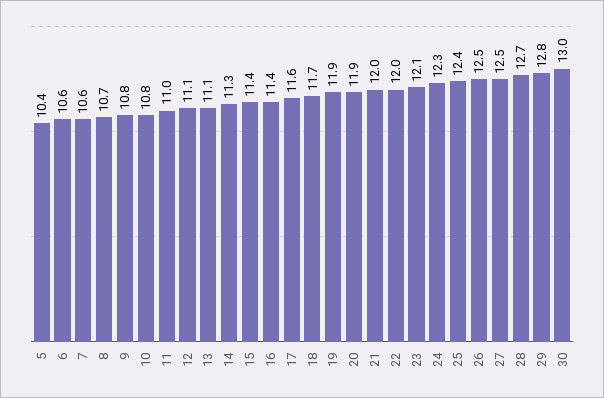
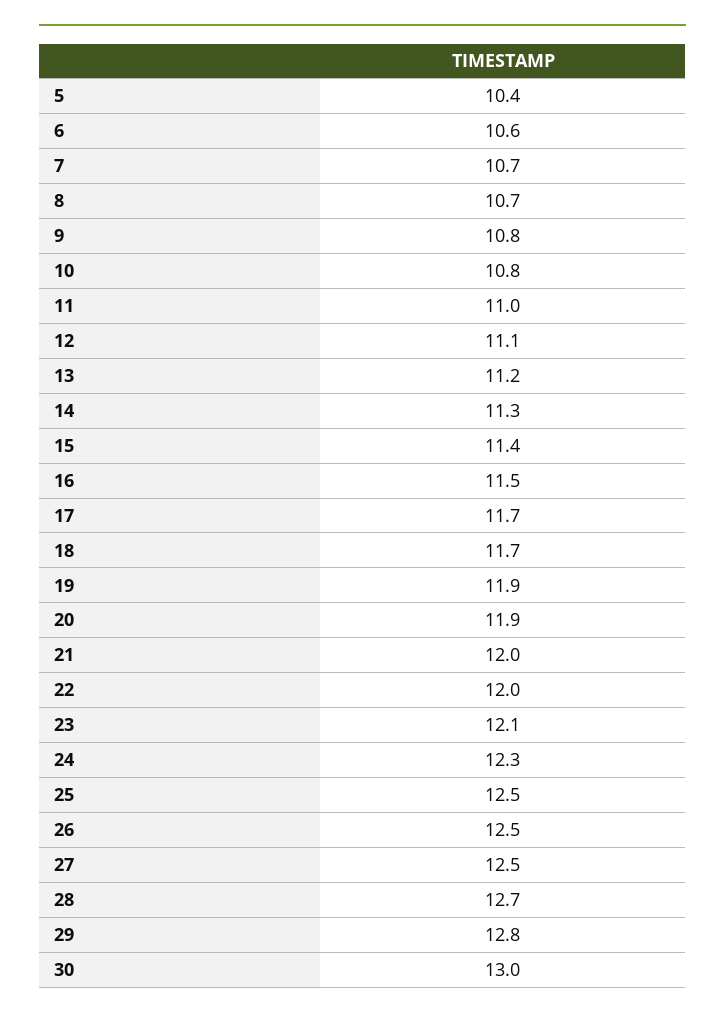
  {
    "5": 10.4,
    "6": 10.6,
-   "7": 10.6,
+   "7": 10.7,
    "8": 10.7,
    "9": 10.8,
    "10": 10.8,
    "11": 11,
    "12": 11.1,
-   "13": 11.1,
+   "13": 11.2,
    "14": 11.3,
    "15": 11.4,
-   "16": 11.4,
+   "16": 11.5,
-   "17": 11.6,
+   "17": 11.7,
    "18": 11.7,
    "19": 11.9,
    "20": 11.9,
    "21": 12,
    "22": 12,
    "23": 12.1,
    "24": 12.3,
-   "25": 12.4,
+   "25": 12.5,
    "26": 12.5,
    "27": 12.5,
    "28": 12.7,
    "29": 12.8,
    "30": 13
  }

